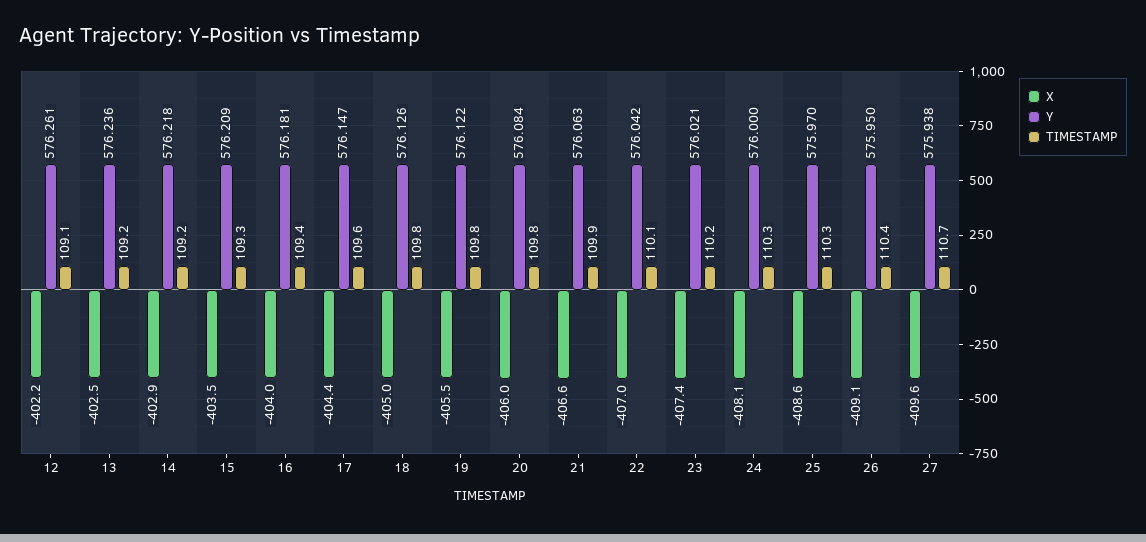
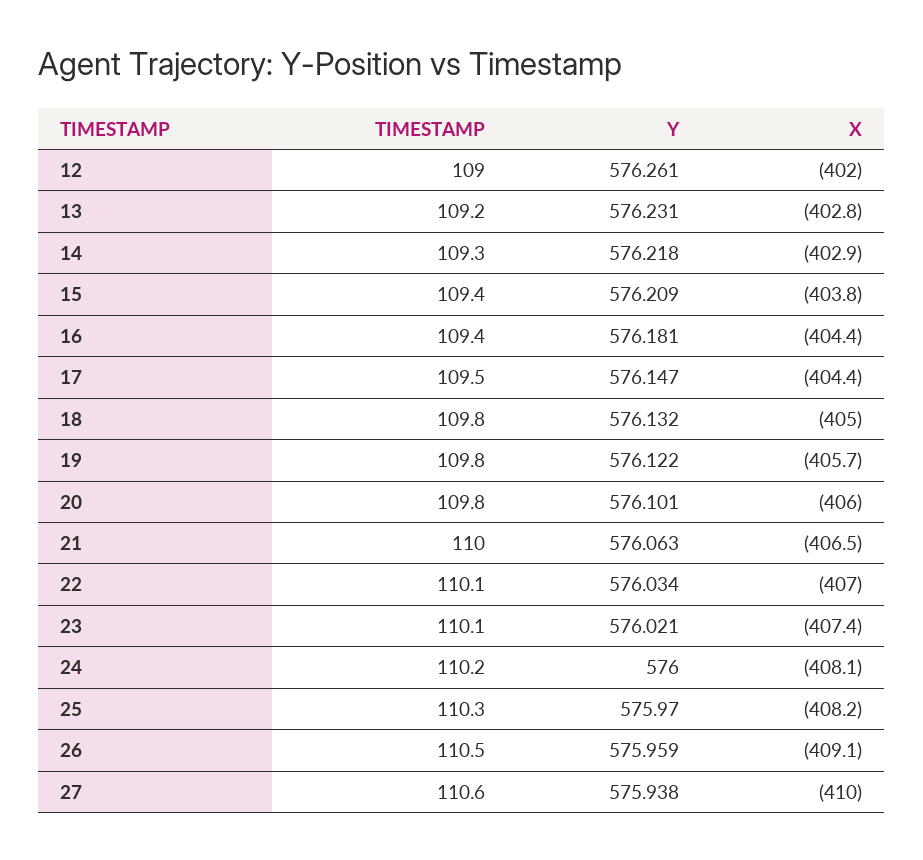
  {
    "X": {
-     "12": -402.2,
+     "12": -402,
-     "13": -402.5,
+     "13": -402.8,
      "14": -402.9,
-     "15": -403.5,
+     "15": -403.8,
-     "16": -404,
+     "16": -404.4,
      "17": -404.4,
      "18": -405,
-     "19": -405.5,
+     "19": -405.7,
      "20": -406,
-     "21": -406.6,
+     "21": -406.5,
      "22": -407,
      "23": -407.4,
      "24": -408.1,
-     "25": -408.6,
+     "25": -408.2,
      "26": -409.1,
-     "27": -409.6
+     "27": -410
    },
    "Y": {
      "12": 576.261,
-     "13": 576.236,
+     "13": 576.231,
      "14": 576.218,
      "15": 576.209,
      "16": 576.181,
      "17": 576.147,
-     "18": 576.126,
+     "18": 576.132,
      "19": 576.122,
-     "20": 576.084,
+     "20": 576.101,
      "21": 576.063,
-     "22": 576.042,
+     "22": 576.034,
      "23": 576.021,
      "24": 576,
      "25": 575.97,
-     "26": 575.95,
+     "26": 575.959,
      "27": 575.938
    },
    "TIMESTAMP": {
-     "12": 109.1,
+     "12": 109,
      "13": 109.2,
-     "14": 109.2,
+     "14": 109.3,
-     "15": 109.3,
+     "15": 109.4,
      "16": 109.4,
-     "17": 109.6,
+     "17": 109.5,
      "18": 109.8,
      "19": 109.8,
      "20": 109.8,
-     "21": 109.9,
+     "21": 110,
      "22": 110.1,
-     "23": 110.2,
+     "23": 110.1,
-     "24": 110.3,
+     "24": 110.2,
      "25": 110.3,
-     "26": 110.4,
+     "26": 110.5,
-     "27": 110.7
+     "27": 110.6
    }
  }

